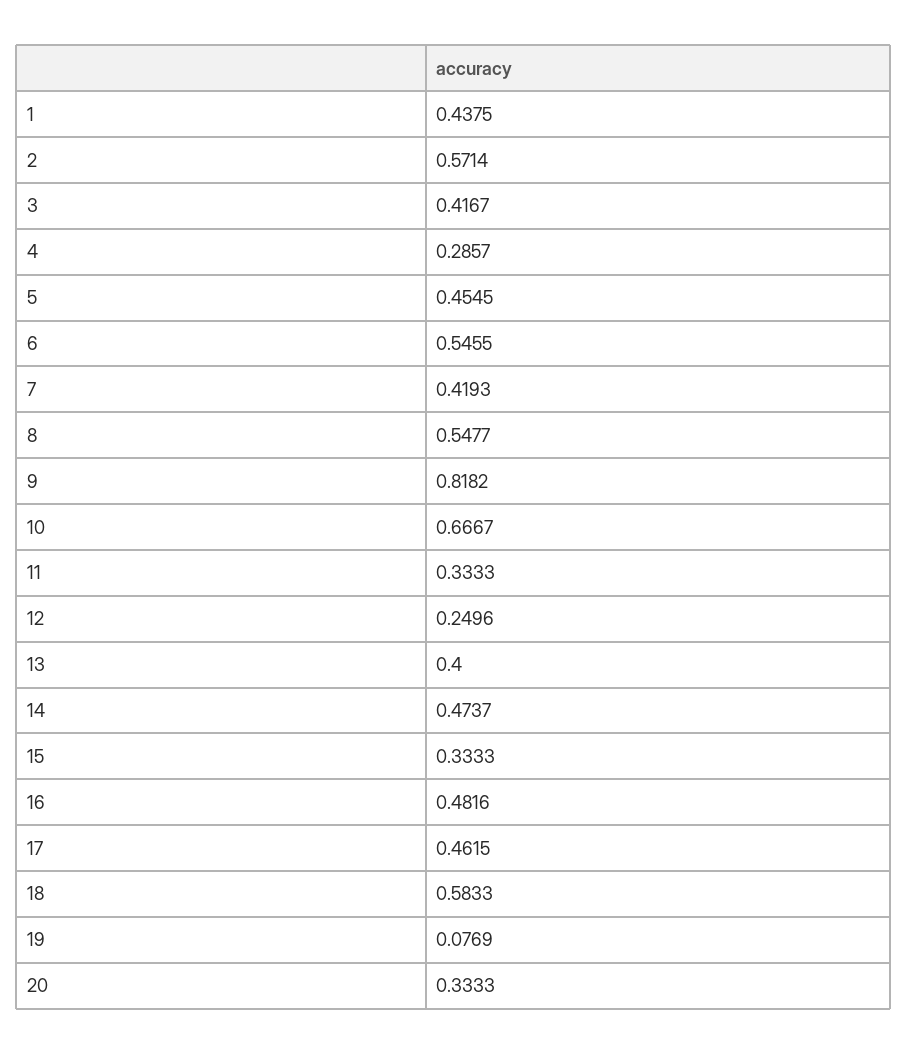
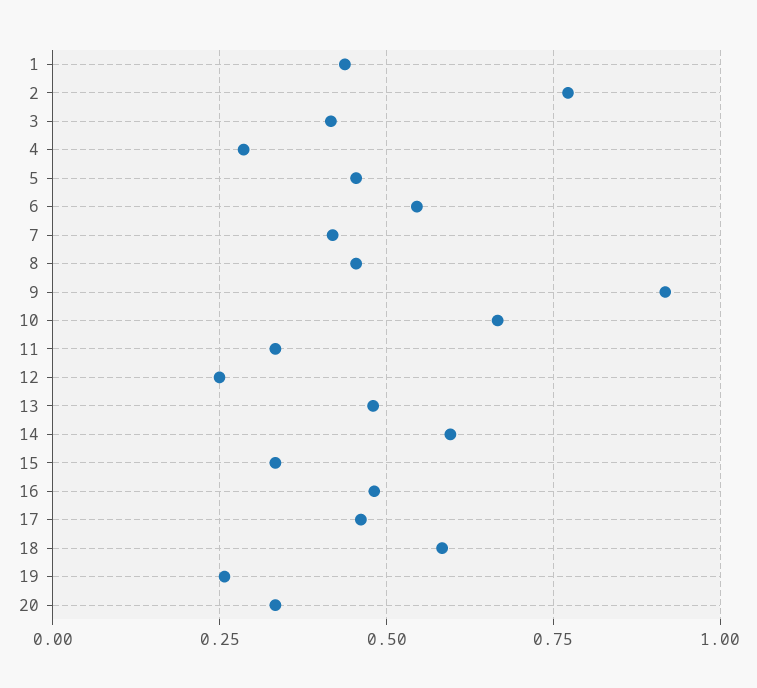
  {
    "1": 0.4375,
-   "2": 0.5714,
+   "2": 0.775,
    "3": 0.4167,
    "4": 0.2857,
    "5": 0.4545,
    "6": 0.5455,
    "7": 0.4193,
-   "8": 0.5477,
+   "8": 0.45,
-   "9": 0.8182,
+   "9": 0.925,
    "10": 0.6667,
    "11": 0.3333,
    "12": 0.2496,
-   "13": 0.4,
+   "13": 0.475,
-   "14": 0.4737,
+   "14": 0.6,
    "15": 0.3333,
    "16": 0.4816,
    "17": 0.4615,
    "18": 0.5833,
-   "19": 0.0769,
+   "19": 0.25,
    "20": 0.3333
  }

